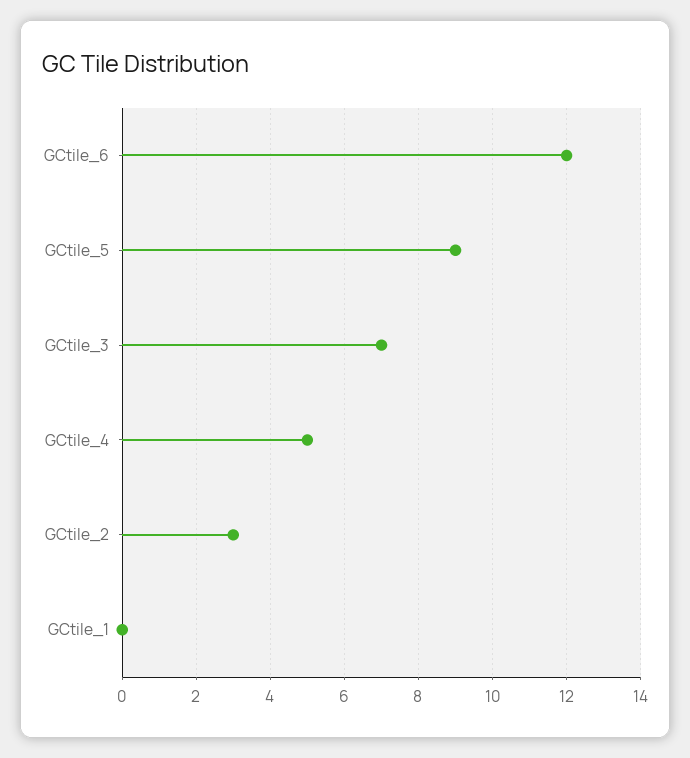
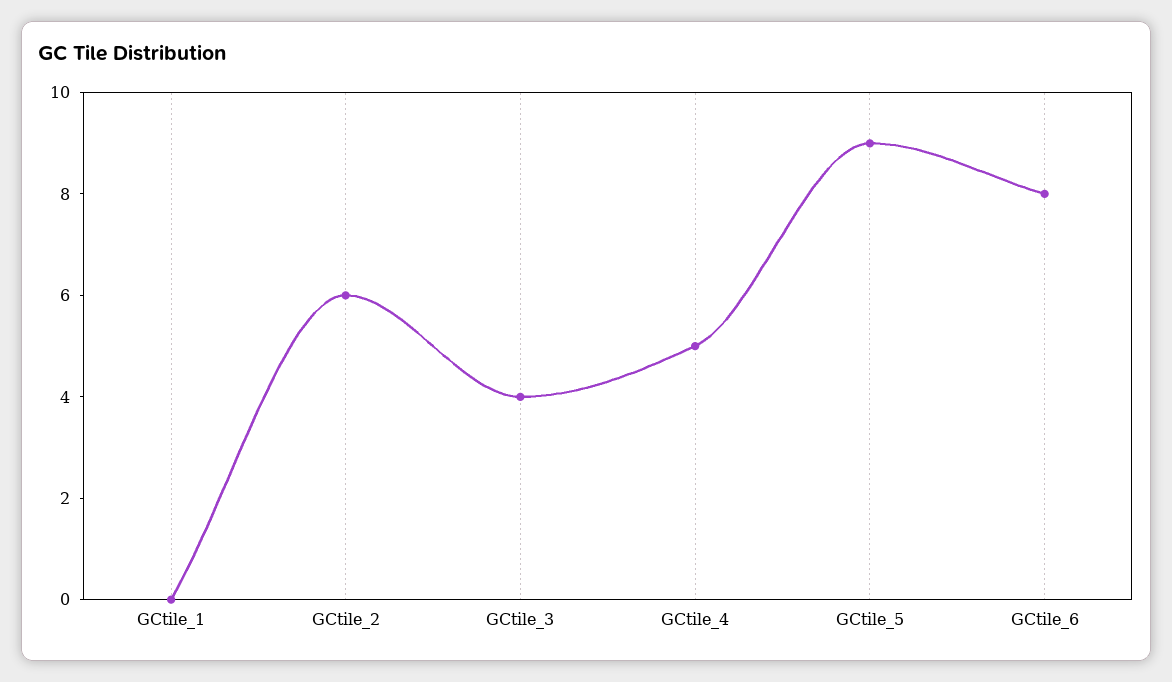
  {
-   "GCtile_6": 12,
+   "GCtile_6": 8,
    "GCtile_5": 9,
-   "GCtile_3": 7,
+   "GCtile_3": 4,
    "GCtile_4": 5,
-   "GCtile_2": 3,
+   "GCtile_2": 6,
    "GCtile_1": 0
  }

